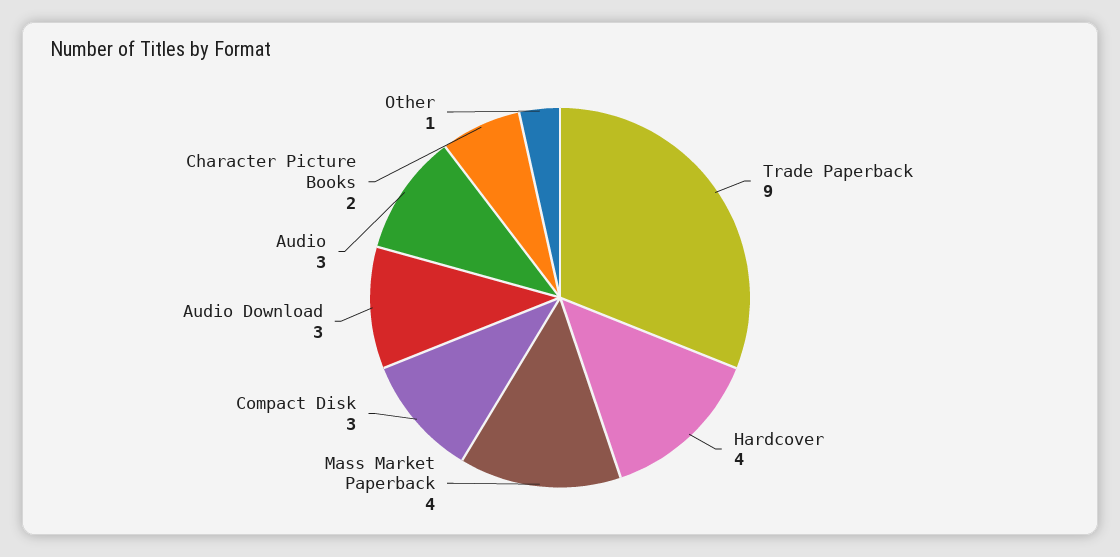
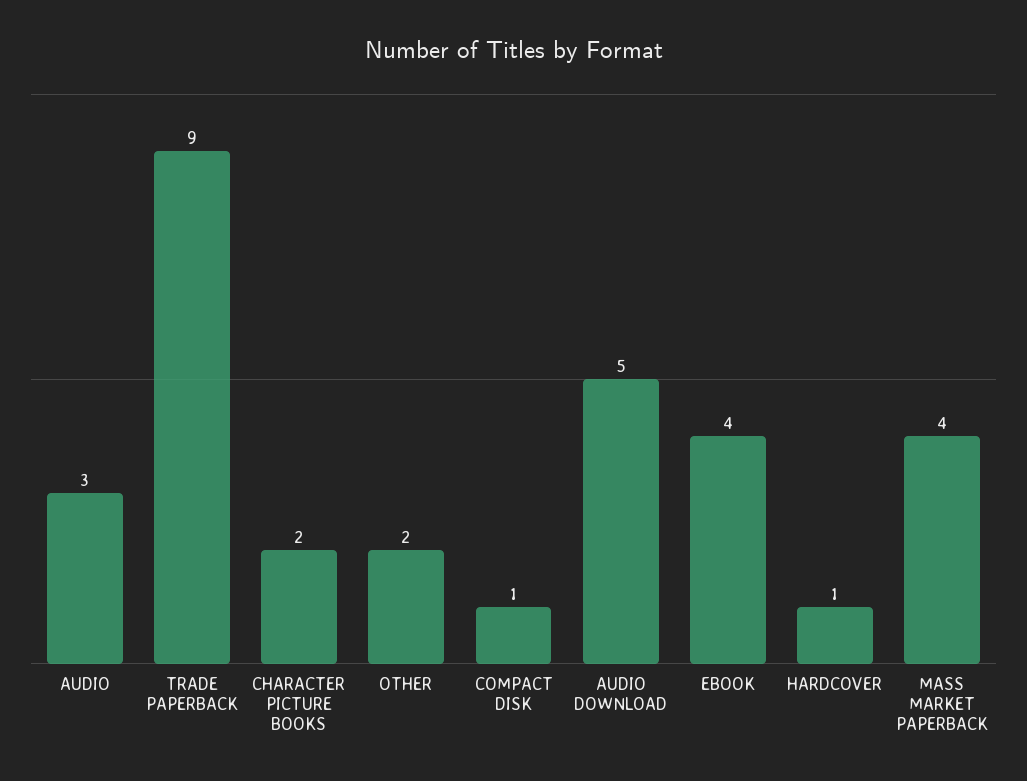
  {
    "Trade Paperback": 9,
-   "Hardcover": 4,
+   "Hardcover": 1,
    "Mass Market Paperback": 4,
-   "Compact Disk": 3,
+   "Compact Disk": 1,
-   "Audio Download": 3,
+   "Audio Download": 5,
    "Audio": 3,
    "Character Picture Books": 2,
-   "Other": 1
+   "Other": 2,
+   "EBOOK": 4
  }

